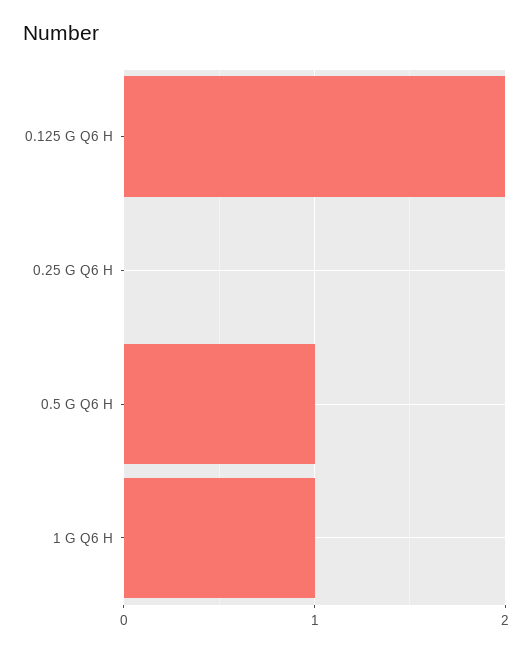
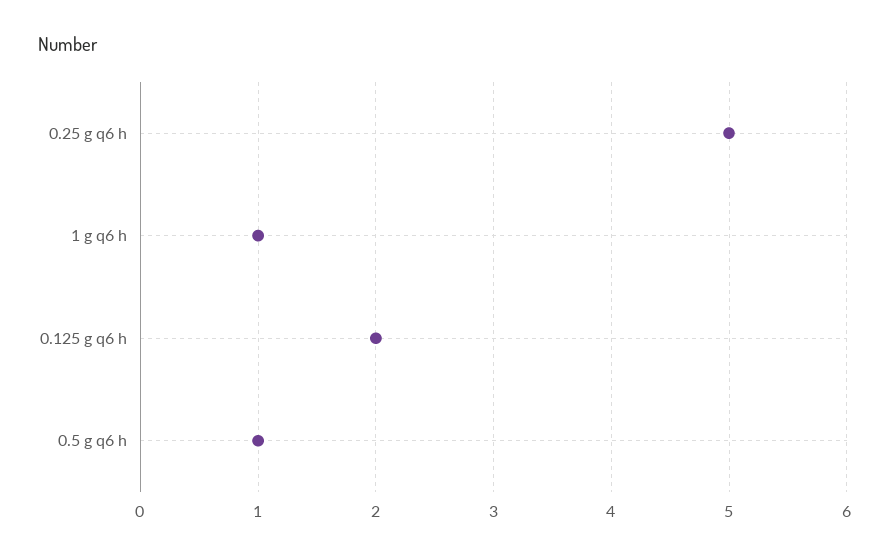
  {
    "0.125 G Q6 H": 2,
-   "0.25 G Q6 H": 0,
+   "0.25 G Q6 H": 5,
    "0.5 G Q6 H": 1,
    "1 G Q6 H": 1
  }

